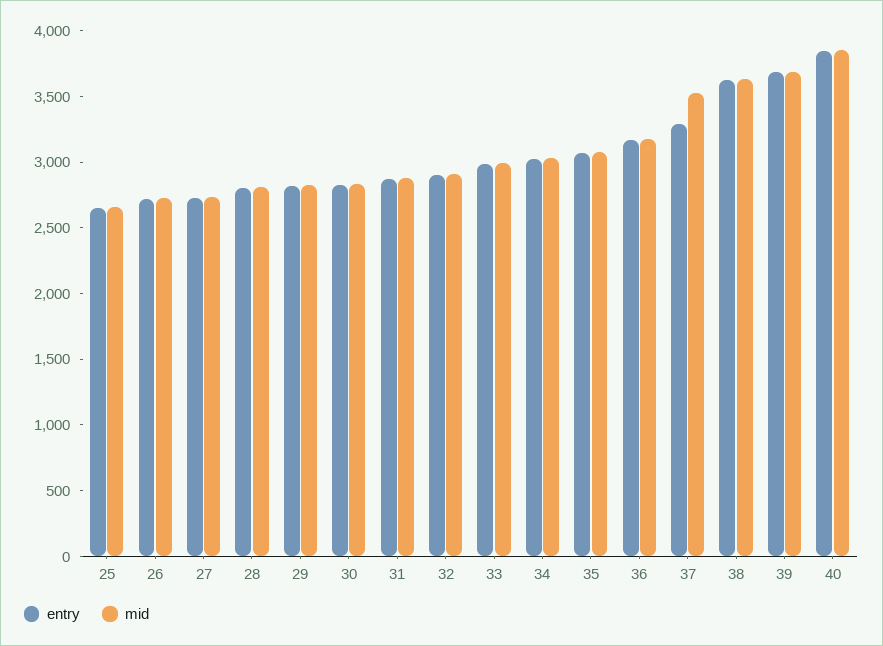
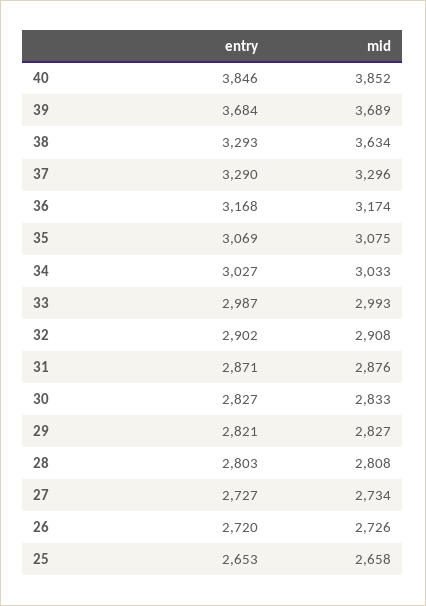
  {
    "entry": {
      "25": 2653,
      "26": 2720,
      "27": 2727,
      "28": 2803,
      "29": 2821,
      "30": 2827,
      "31": 2871,
      "32": 2902,
      "33": 2987,
      "34": 3027,
      "35": 3069,
      "36": 3168,
      "37": 3290,
-     "38": 3600,
+     "38": 3293,
      "39": 3684,
      "40": 3846
    },
    "mid": {
      "25": 2658,
      "26": 2726,
      "27": 2734,
      "28": 2808,
      "29": 2827,
      "30": 2833,
      "31": 2876,
      "32": 2908,
      "33": 2993,
      "34": 3033,
      "35": 3075,
      "36": 3174,
-     "37": 3500,
+     "37": 3296,
      "38": 3634,
      "39": 3689,
      "40": 3852
    }
  }

